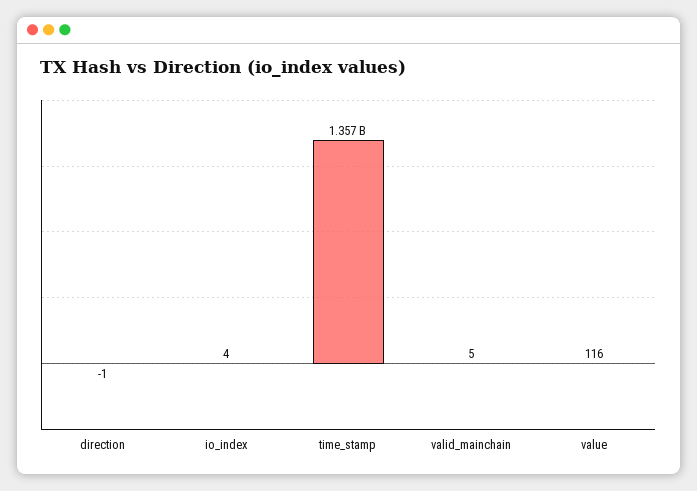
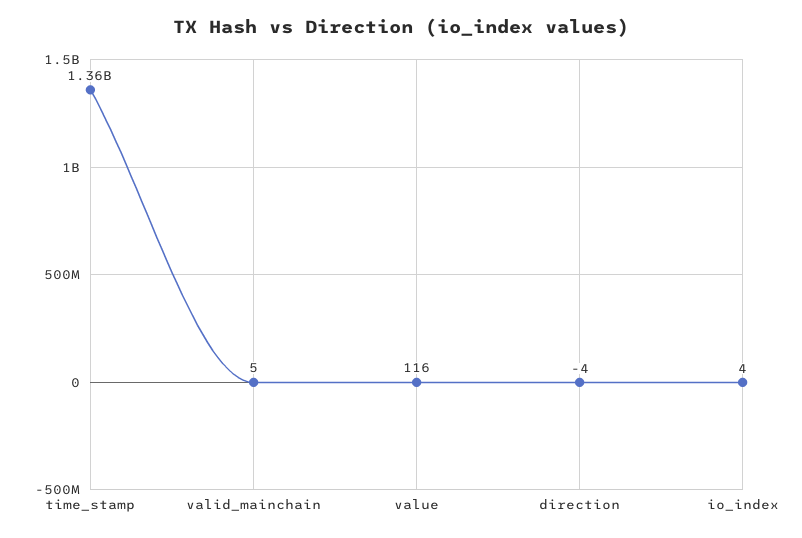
  {
-   "direction": -1,
+   "direction": -4,
    "io_index": 4,
    "time_stamp": 1357000000,
    "valid_mainchain": 5,
    "value": 116
  }

